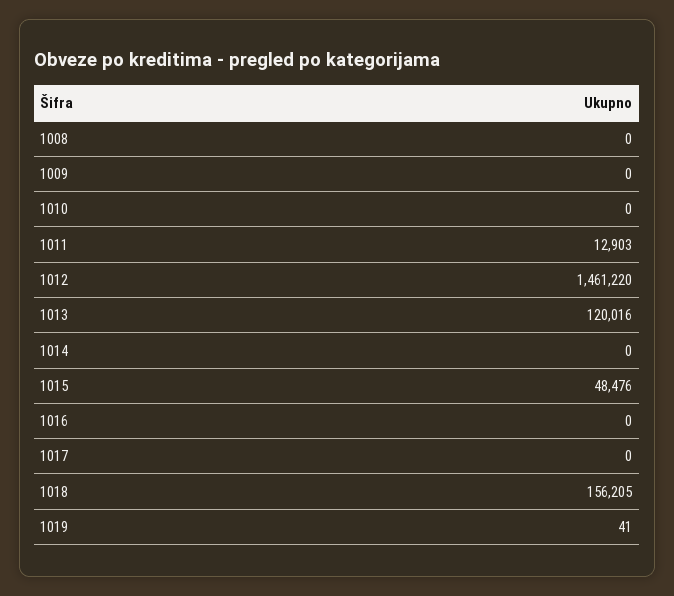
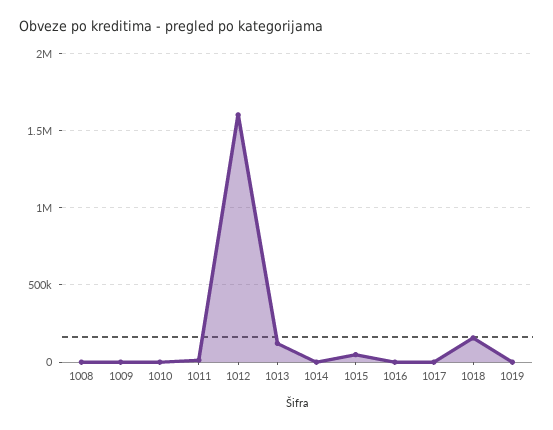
  {
    "1008": 0,
    "1009": 0,
    "1010": 0,
    "1011": 12903,
-   "1012": 1461220,
+   "1012": 1600000,
    "1013": 120016,
    "1014": 0,
    "1015": 48476,
    "1016": 0,
    "1017": 0,
    "1018": 156205,
    "1019": 41
  }

